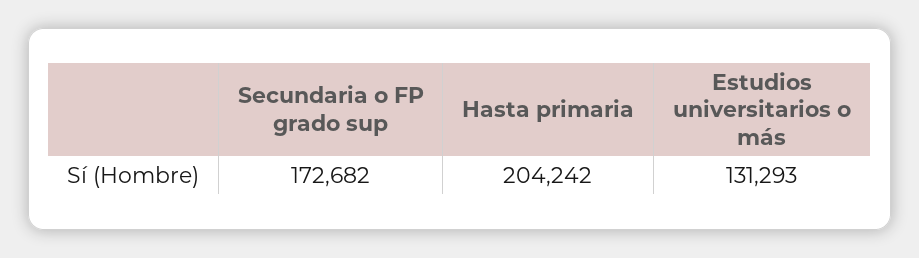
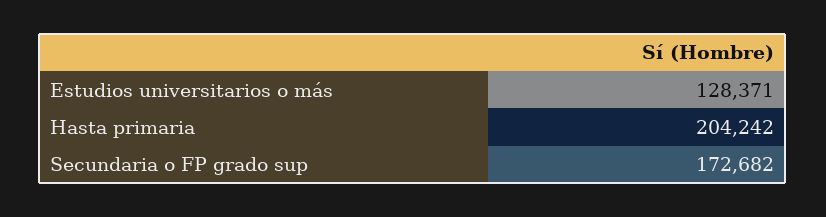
  {
    "Secundaria o FP grado sup": 172682,
    "Hasta primaria": 204242,
-   "Estudios universitarios o más": 131293
+   "Estudios universitarios o más": 128371
  }

